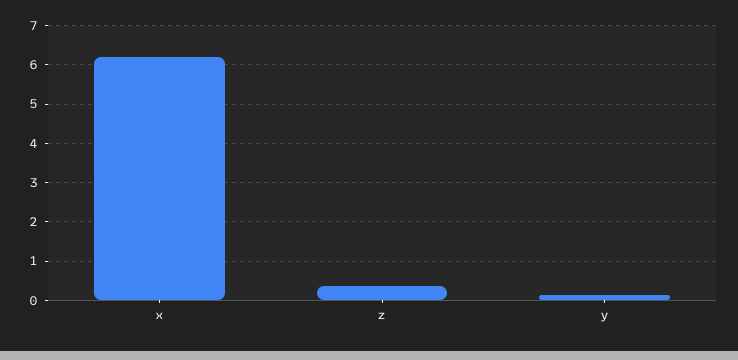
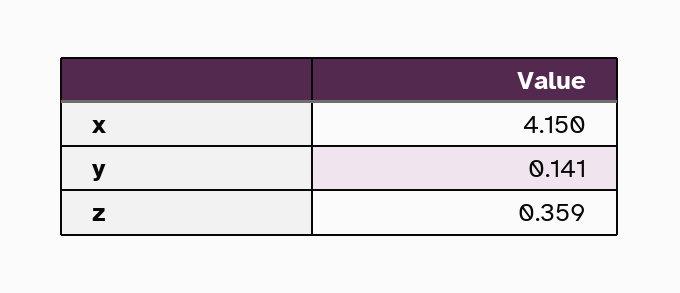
  {
-   "x": 6.2,
+   "x": 4.15,
    "z": 0.359,
    "y": 0.141
  }

